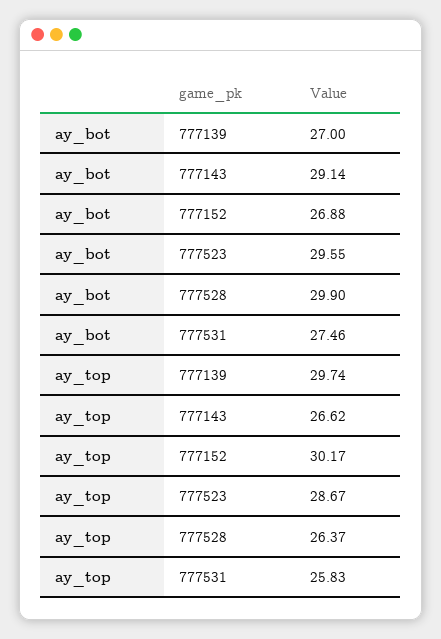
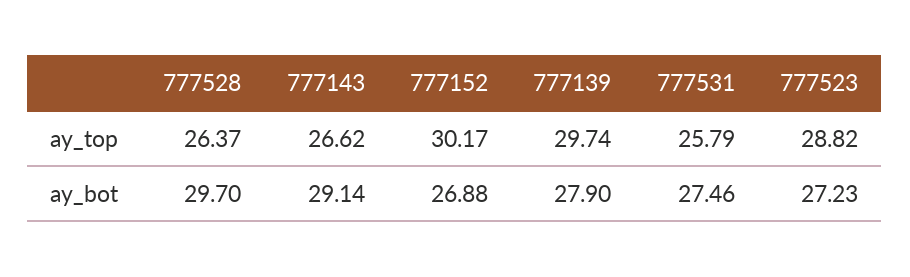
  {
    "ay_bot": {
-     "777139": 27,
+     "777139": 27.9,
      "777143": 29.14,
      "777152": 26.88,
-     "777523": 29.55,
+     "777523": 27.23,
-     "777528": 29.9,
+     "777528": 29.7,
      "777531": 27.46
    },
    "ay_top": {
      "777139": 29.74,
      "777143": 26.62,
      "777152": 30.17,
-     "777523": 28.67,
+     "777523": 28.82,
      "777528": 26.37,
-     "777531": 25.83
+     "777531": 25.79
    }
  }

